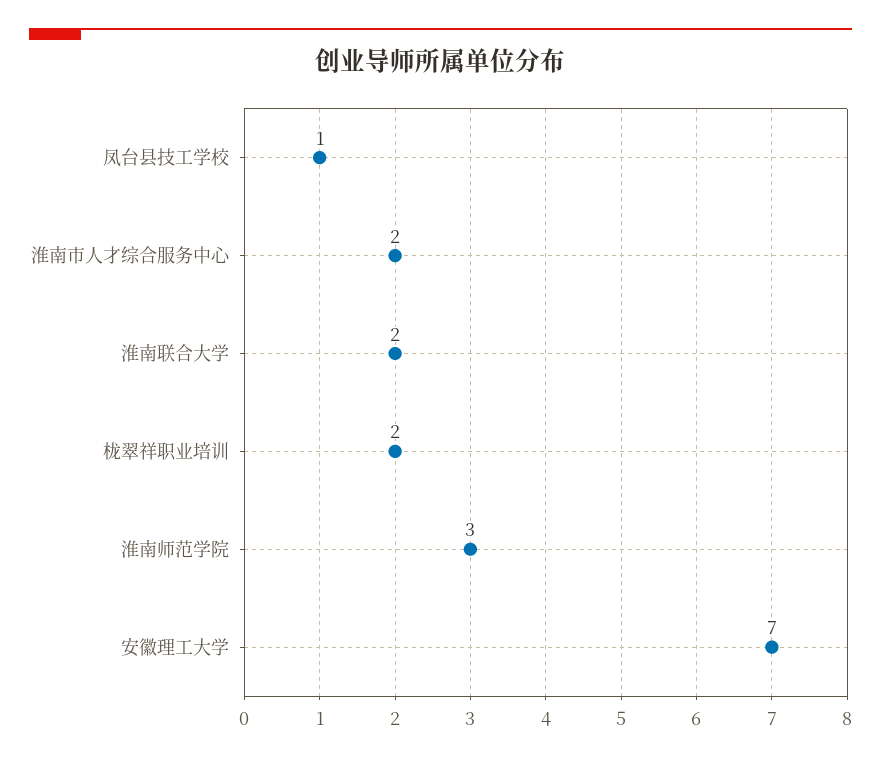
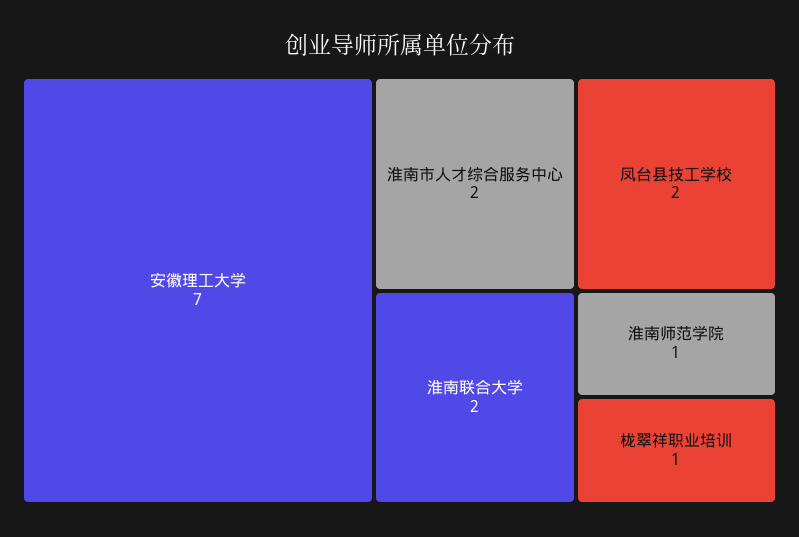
  {
-   "凤台县技工学校": 1,
+   "凤台县技工学校": 2,
    "淮南市人才综合服务中心": 2,
    "淮南联合大学": 2,
-   "栊翠祥职业培训": 2,
+   "栊翠祥职业培训": 1,
-   "淮南师范学院": 3,
+   "淮南师范学院": 1,
    "安徽理工大学": 7
  }

